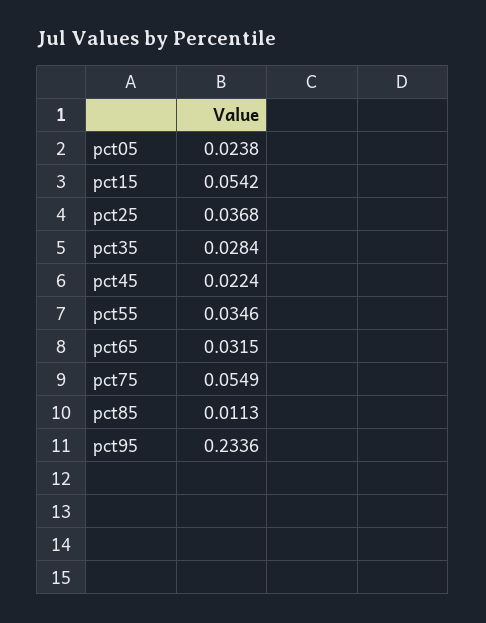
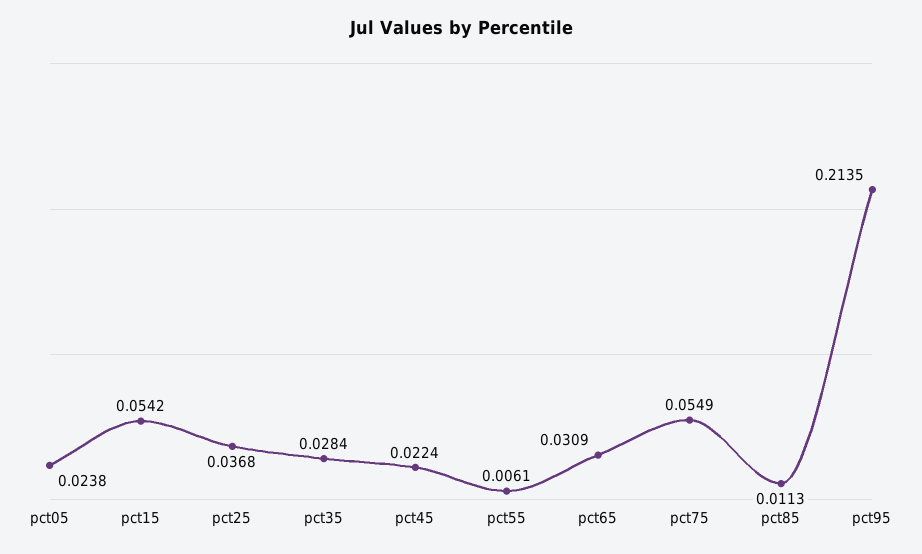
  {
    "pct05": 0.0238,
    "pct15": 0.0542,
    "pct25": 0.0368,
    "pct35": 0.0284,
    "pct45": 0.0224,
-   "pct55": 0.0346,
+   "pct55": 0.0061,
-   "pct65": 0.0315,
+   "pct65": 0.0309,
    "pct75": 0.0549,
    "pct85": 0.0113,
-   "pct95": 0.2336
+   "pct95": 0.2135
  }

